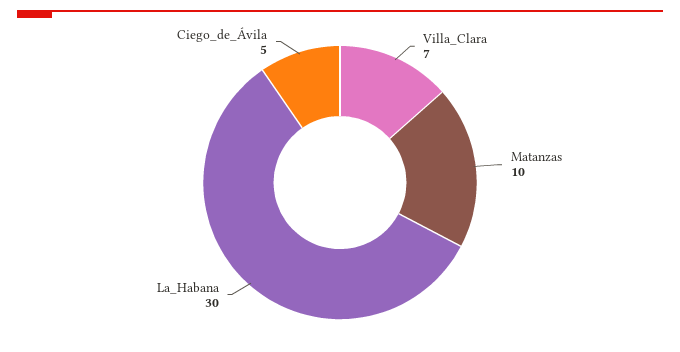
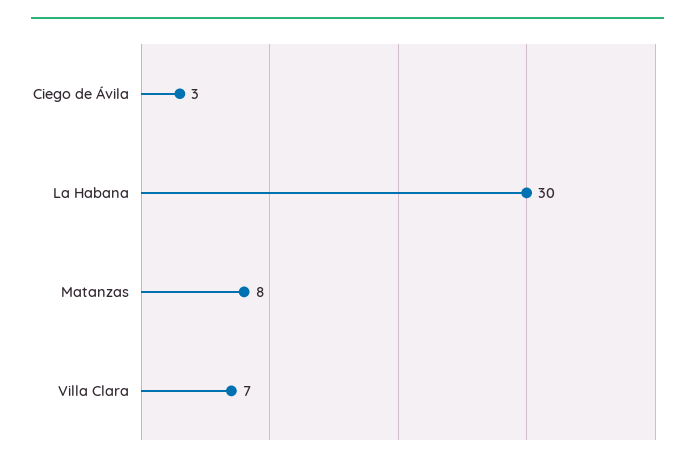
  {
    "Villa_Clara": 7,
-   "Matanzas": 10,
+   "Matanzas": 8,
    "La_Habana": 30,
-   "Ciego_de_Ávila": 5
+   "Ciego_de_Ávila": 3
  }

